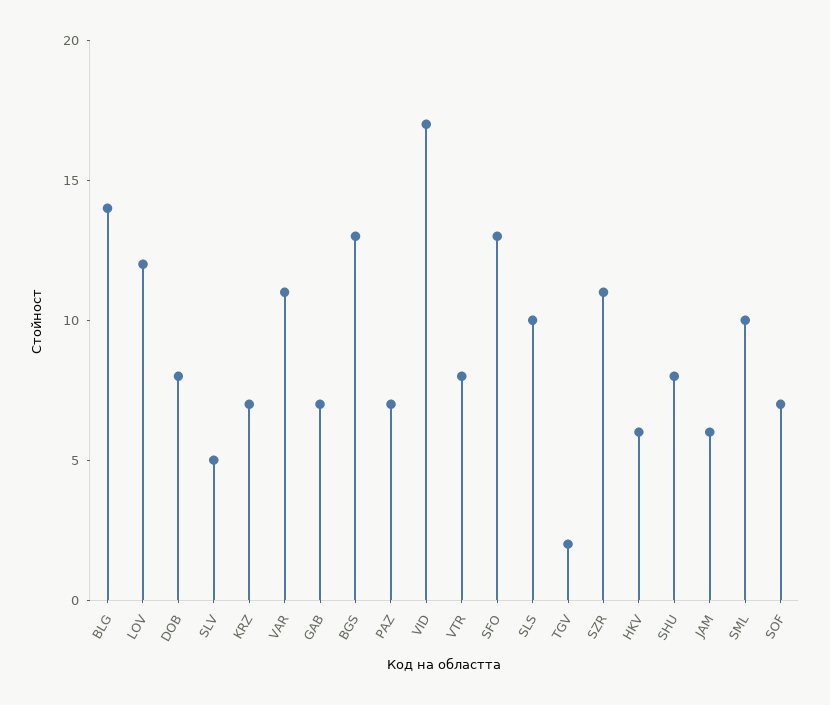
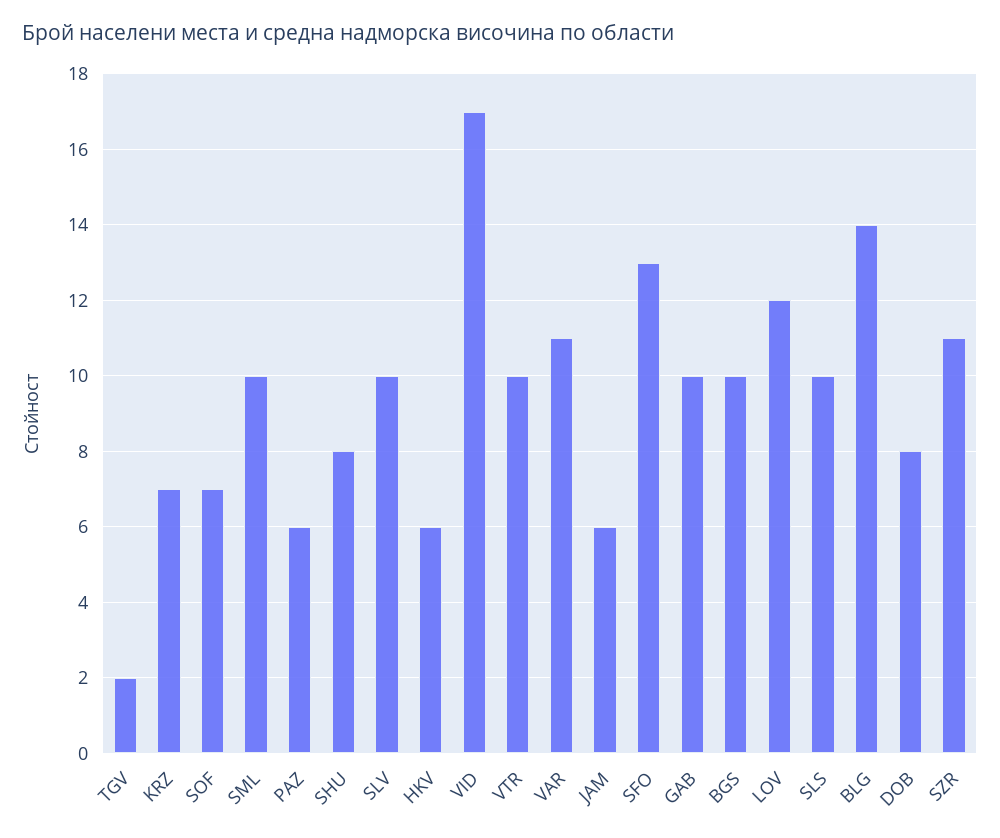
  {
    "BLG": 14,
    "LOV": 12,
    "DOB": 8,
-   "SLV": 5,
+   "SLV": 10,
    "KRZ": 7,
    "VAR": 11,
-   "GAB": 7,
+   "GAB": 10,
-   "BGS": 13,
+   "BGS": 10,
-   "PAZ": 7,
+   "PAZ": 6,
    "VID": 17,
-   "VTR": 8,
+   "VTR": 10,
    "SFO": 13,
    "SLS": 10,
    "TGV": 2,
    "SZR": 11,
    "HKV": 6,
    "SHU": 8,
    "JAM": 6,
    "SML": 10,
    "SOF": 7
  }

